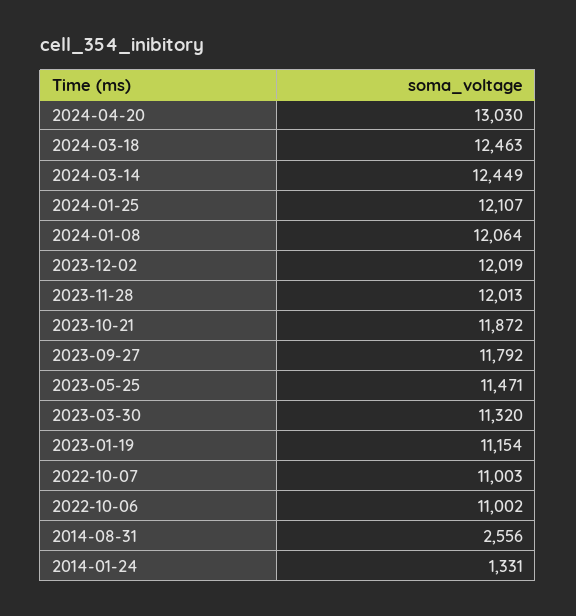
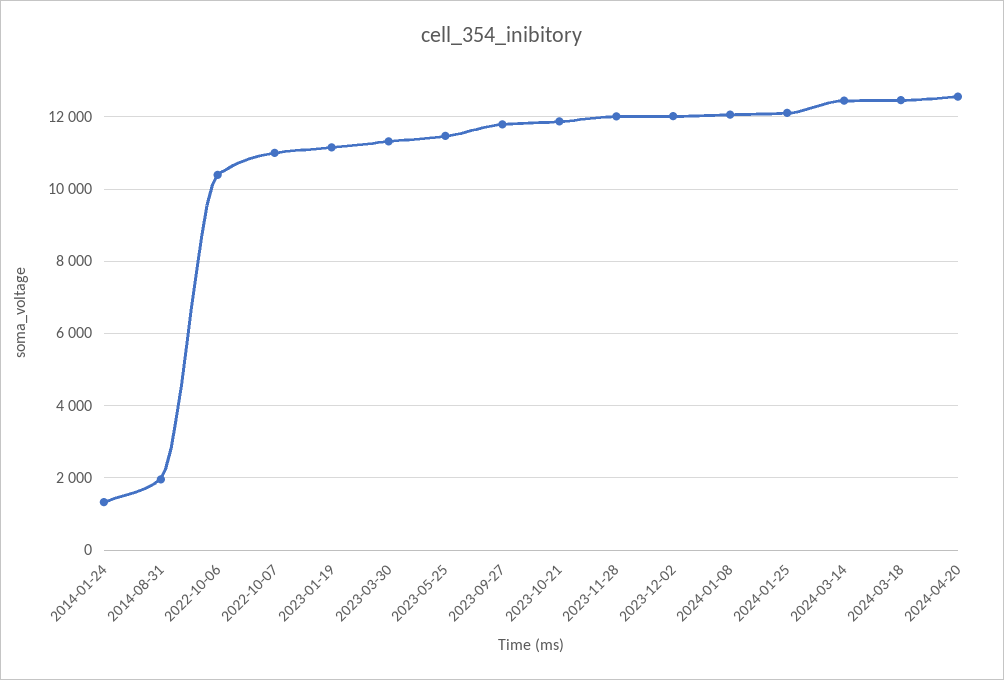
  {
-   "2024-04-20": 13030,
+   "2024-04-20": 12600,
    "2024-03-18": 12463,
    "2024-03-14": 12449,
    "2024-01-25": 12107,
    "2024-01-08": 12064,
    "2023-12-02": 12019,
    "2023-11-28": 12013,
    "2023-10-21": 11872,
    "2023-09-27": 11792,
    "2023-05-25": 11471,
    "2023-03-30": 11320,
    "2023-01-19": 11154,
    "2022-10-07": 11003,
-   "2022-10-06": 11002,
+   "2022-10-06": 10400,
-   "2014-08-31": 2556,
+   "2014-08-31": 2000,
    "2014-01-24": 1331
  }

